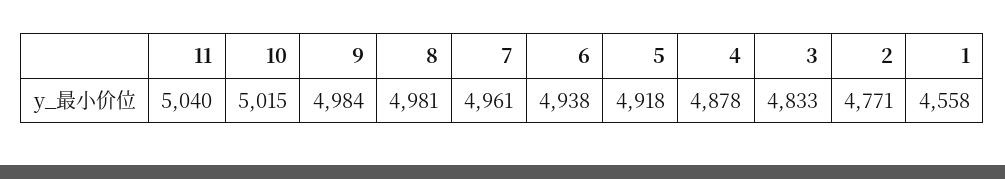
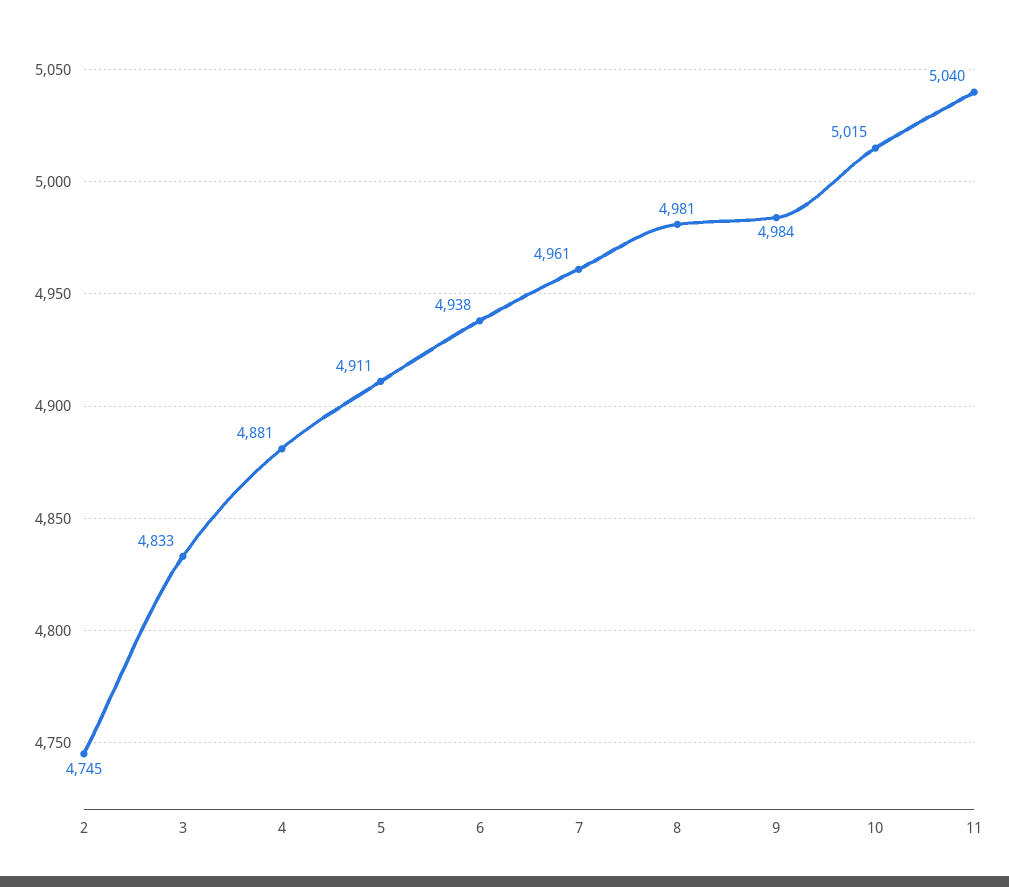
  {
    "11": 5040,
    "10": 5015,
    "9": 4984,
    "8": 4981,
    "7": 4961,
    "6": 4938,
-   "5": 4918,
+   "5": 4911,
-   "4": 4878,
+   "4": 4881,
    "3": 4833,
-   "2": 4771,
+   "2": 4745
-   "1": 4558
  }

